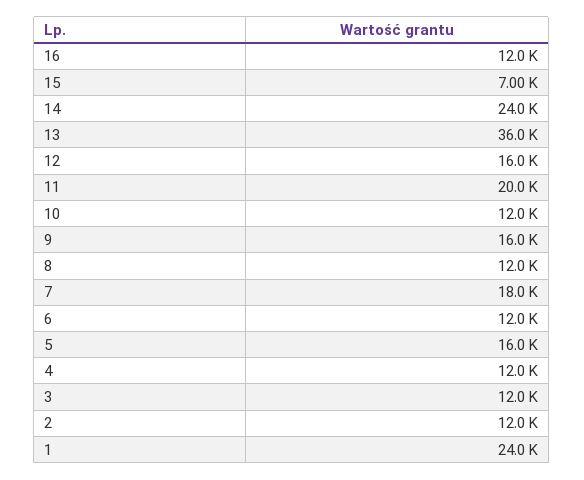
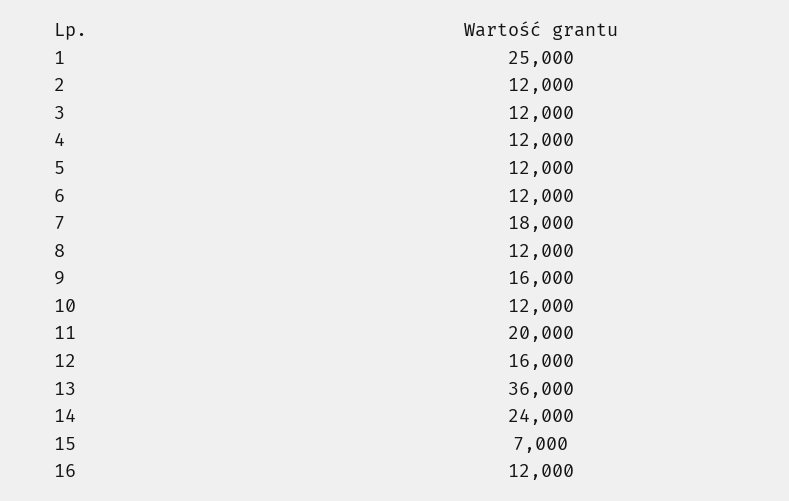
  {
    "16": 12000,
    "15": 7000,
    "14": 24000,
    "13": 36000,
    "12": 16000,
    "11": 20000,
    "10": 12000,
    "9": 16000,
    "8": 12000,
    "7": 18000,
    "6": 12000,
-   "5": 16000,
+   "5": 12000,
    "4": 12000,
    "3": 12000,
    "2": 12000,
-   "1": 24000
+   "1": 25000
  }

